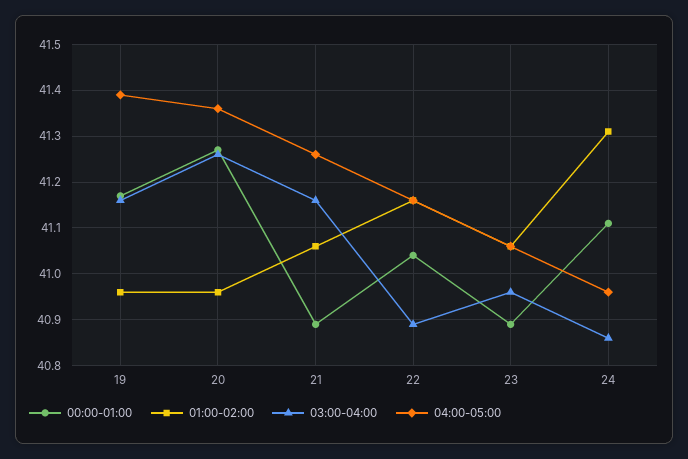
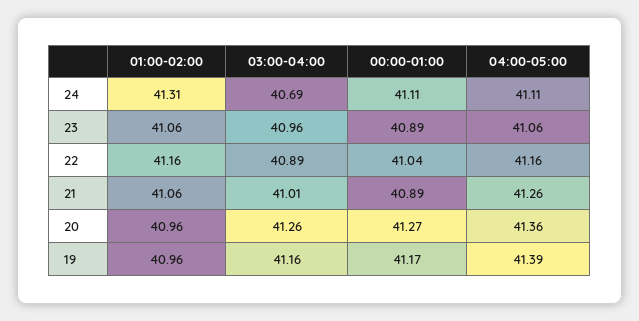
  {
    "00:00-01:00": {
      "19": 41.17,
      "20": 41.27,
      "21": 40.89,
      "22": 41.04,
      "23": 40.89,
      "24": 41.11
    },
    "01:00-02:00": {
      "19": 40.96,
      "20": 40.96,
      "21": 41.06,
      "22": 41.16,
      "23": 41.06,
      "24": 41.31
    },
    "03:00-04:00": {
      "19": 41.16,
      "20": 41.26,
-     "21": 41.15,
+     "21": 41.01,
      "22": 40.89,
      "23": 40.96,
-     "24": 40.85
+     "24": 40.69
    },
    "04:00-05:00": {
      "19": 41.39,
      "20": 41.36,
      "21": 41.26,
      "22": 41.16,
      "23": 41.06,
-     "24": 40.95
+     "24": 41.11
    }
  }

